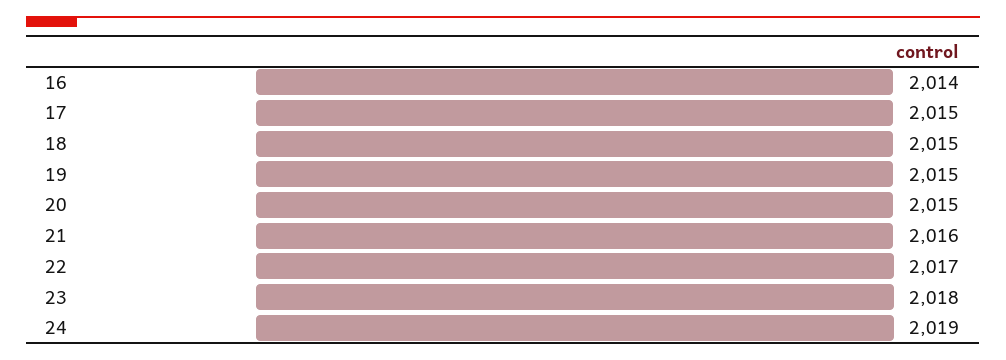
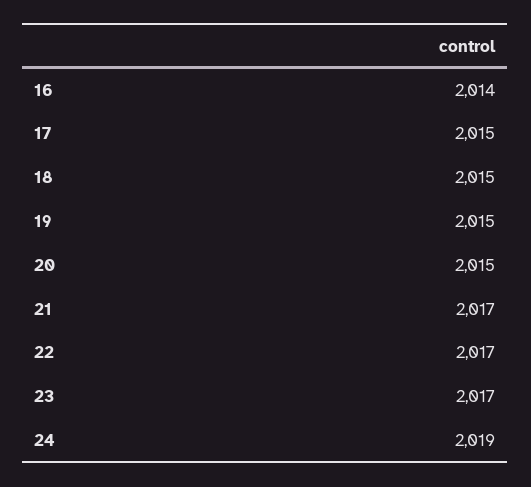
  {
    "16": 2014,
    "17": 2015,
    "18": 2015,
    "19": 2015,
    "20": 2015,
-   "21": 2016,
+   "21": 2017,
    "22": 2017,
-   "23": 2018,
+   "23": 2017,
    "24": 2019
  }

